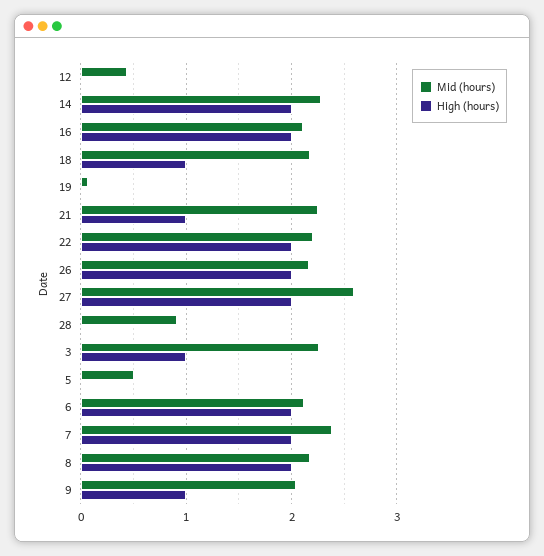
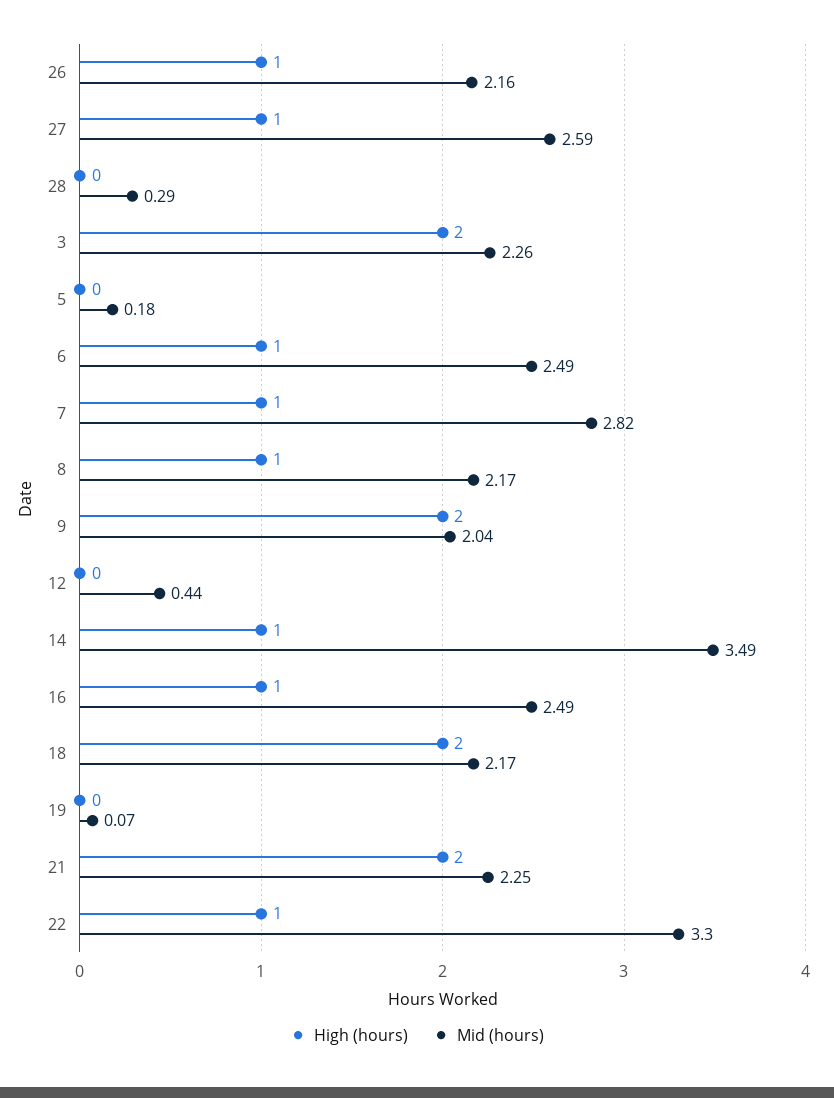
  {
    "Mid (hours)": {
      "12": 0.44,
-     "14": 2.3,
+     "14": 3.49,
-     "16": 2.1,
+     "16": 2.49,
      "18": 2.17,
      "19": 0.07,
      "21": 2.25,
-     "22": 2.2,
+     "22": 3.3,
      "26": 2.16,
      "27": 2.59,
-     "28": 0.9,
+     "28": 0.29,
      "3": 2.26,
-     "5": 0.5,
+     "5": 0.18,
-     "6": 2.1,
+     "6": 2.49,
-     "7": 2.4,
+     "7": 2.82,
      "8": 2.17,
      "9": 2.04
    },
    "High (hours)": {
      "12": 0,
-     "14": 2,
+     "14": 1,
-     "16": 2,
+     "16": 1,
-     "18": 1,
+     "18": 2,
      "19": 0,
-     "21": 1,
+     "21": 2,
-     "22": 2,
+     "22": 1,
-     "26": 2,
+     "26": 1,
-     "27": 2,
+     "27": 1,
      "28": 0,
-     "3": 1,
+     "3": 2,
      "5": 0,
-     "6": 2,
+     "6": 1,
-     "7": 2,
+     "7": 1,
-     "8": 2,
+     "8": 1,
-     "9": 1
+     "9": 2
    }
  }

